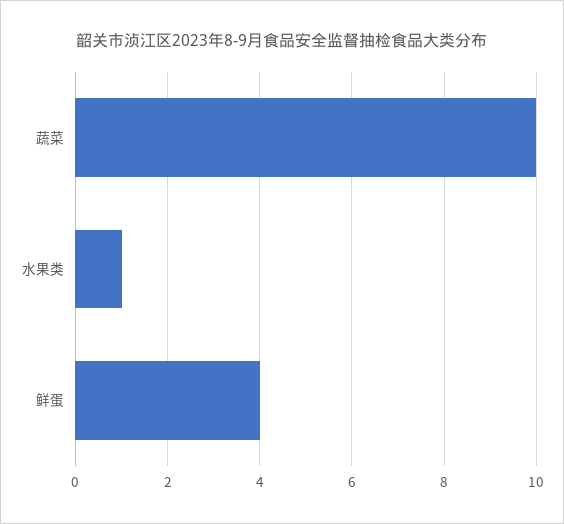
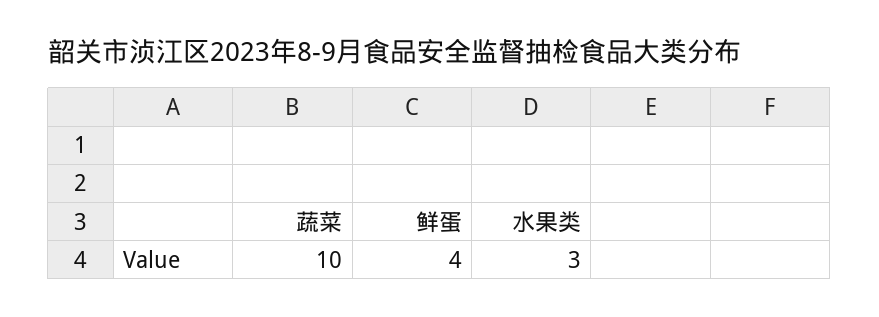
  {
    "蔬菜": 10,
-   "水果类": 1,
+   "水果类": 3,
    "鲜蛋": 4
  }

